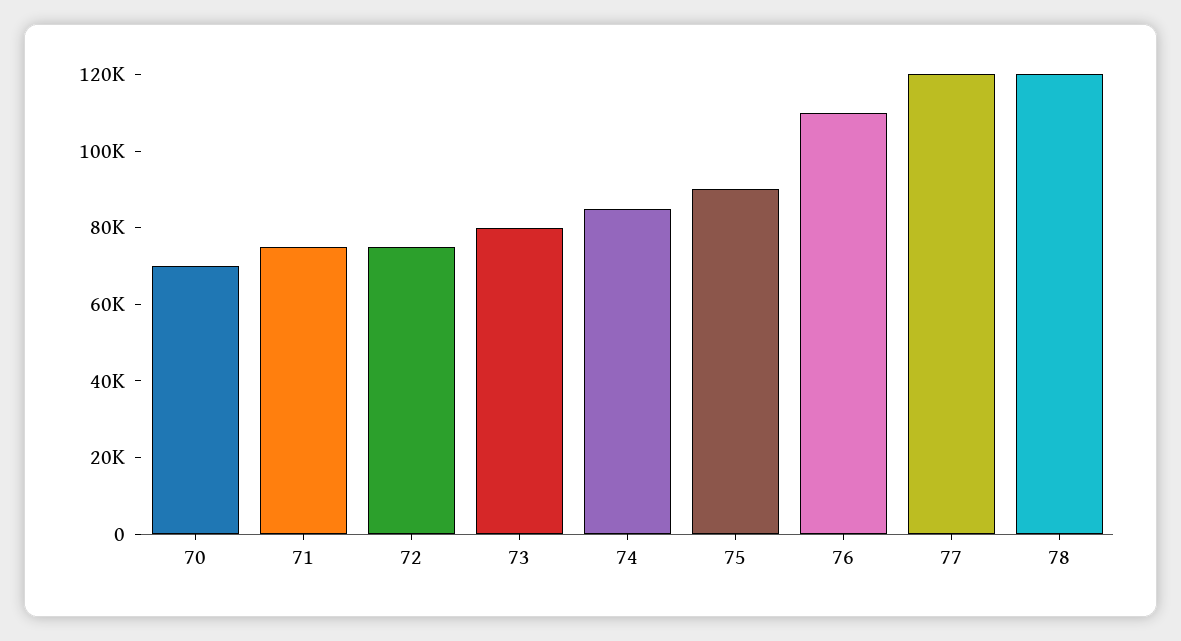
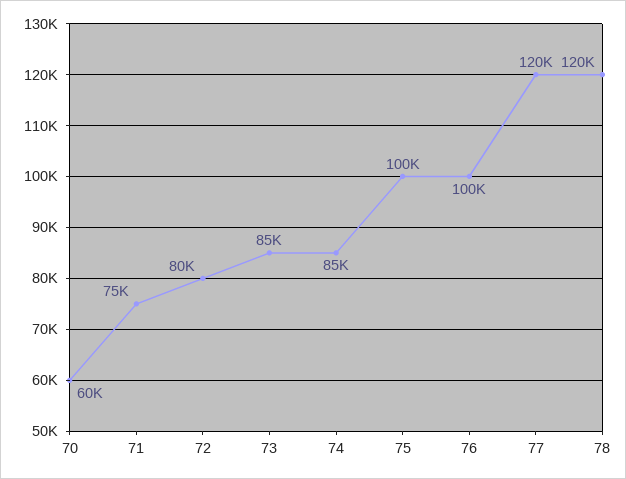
  {
-   "70": 70000,
+   "70": 60000,
    "71": 75000,
-   "72": 75000,
+   "72": 80000,
-   "73": 80000,
+   "73": 85000,
    "74": 85000,
-   "75": 90000,
+   "75": 100000,
-   "76": 110000,
+   "76": 100000,
    "77": 120000,
    "78": 120000
  }

